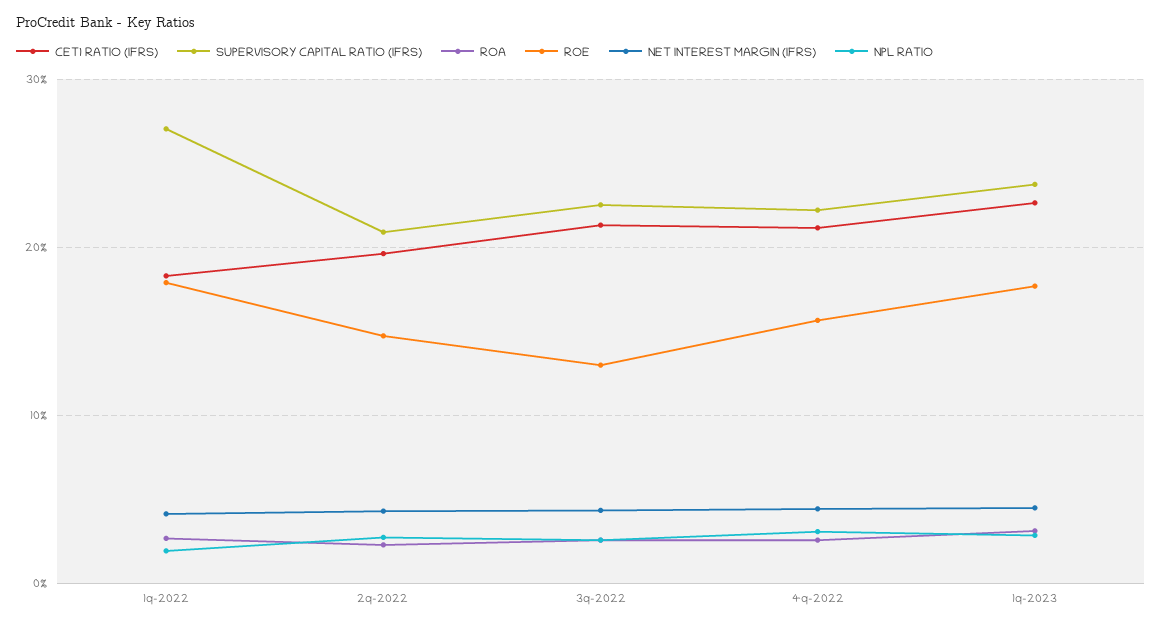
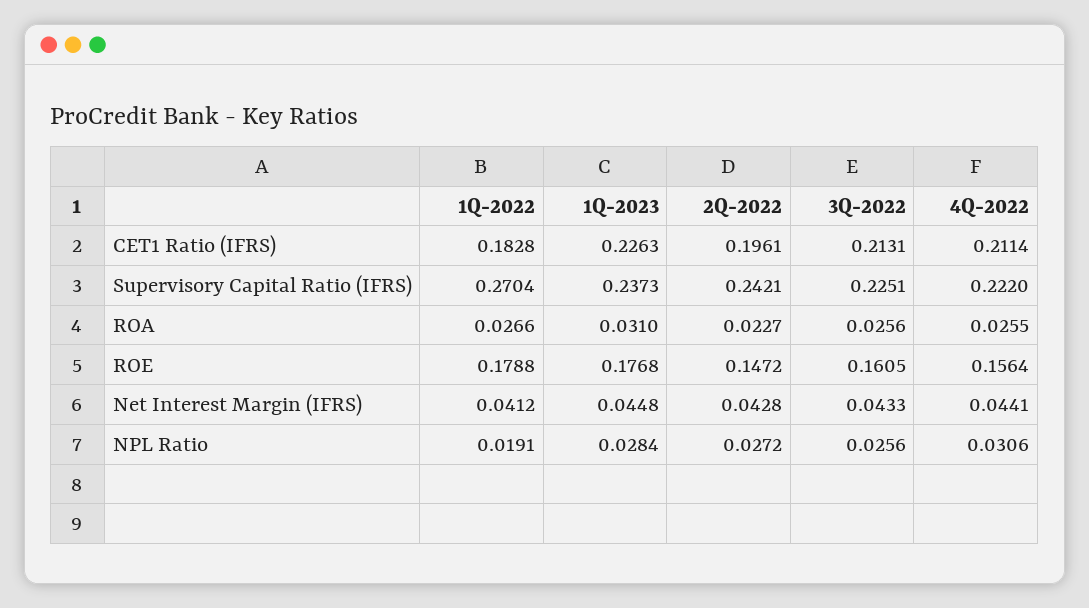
  {
    "CET1 RATIO (IFRS)": {
      "1q-2022": 0.1828,
      "2q-2022": 0.1961,
      "3q-2022": 0.2131,
      "4q-2022": 0.2114,
      "1q-2023": 0.2263
    },
    "SUPERVISORY CAPITAL RATIO (IFRS)": {
      "1q-2022": 0.2704,
-     "2q-2022": 0.21,
+     "2q-2022": 0.2421,
      "3q-2022": 0.2251,
      "4q-2022": 0.222,
      "1q-2023": 0.2373
    },
    "ROA": {
      "1q-2022": 0.0266,
      "2q-2022": 0.0227,
      "3q-2022": 0.0256,
      "4q-2022": 0.0255,
      "1q-2023": 0.031
    },
    "ROE": {
      "1q-2022": 0.1788,
      "2q-2022": 0.1472,
-     "3q-2022": 0.13,
+     "3q-2022": 0.1605,
      "4q-2022": 0.1564,
      "1q-2023": 0.1768
    },
    "NET INTEREST MARGIN (IFRS)": {
      "1q-2022": 0.0412,
      "2q-2022": 0.0428,
      "3q-2022": 0.0433,
      "4q-2022": 0.0441,
      "1q-2023": 0.0448
    },
    "NPL RATIO": {
      "1q-2022": 0.0191,
      "2q-2022": 0.0272,
      "3q-2022": 0.0256,
      "4q-2022": 0.0306,
      "1q-2023": 0.0284
    }
  }

